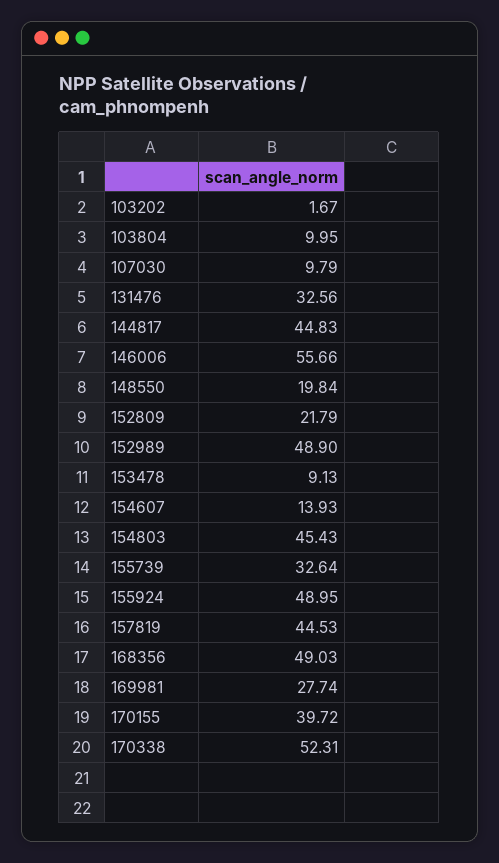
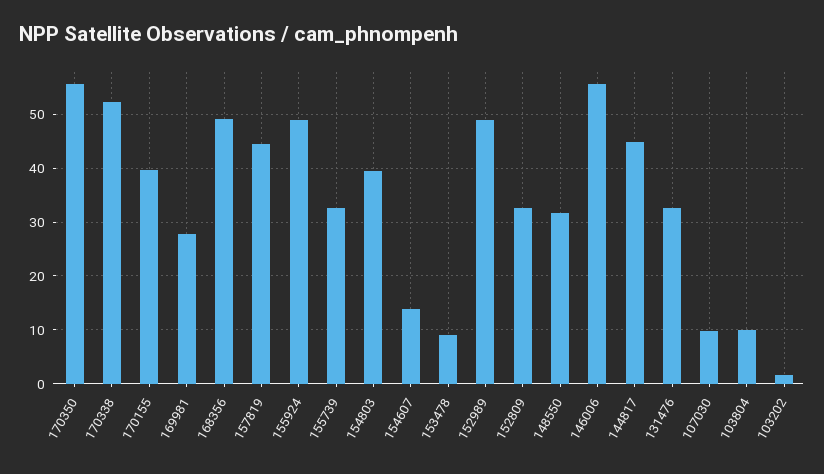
  {
    "103202": 1.67,
    "103804": 9.95,
    "107030": 9.79,
    "131476": 32.56,
    "144817": 44.83,
    "146006": 55.66,
-   "148550": 19.84,
+   "148550": 32,
-   "152809": 21.79,
+   "152809": 32,
    "152989": 48.9,
    "153478": 9.13,
    "154607": 13.93,
-   "154803": 45.43,
+   "154803": 40,
    "155739": 32.64,
    "155924": 48.95,
    "157819": 44.53,
    "168356": 49.03,
    "169981": 27.74,
    "170155": 39.72,
-   "170338": 52.31
+   "170338": 52.31,
+   "170350": 56
  }

